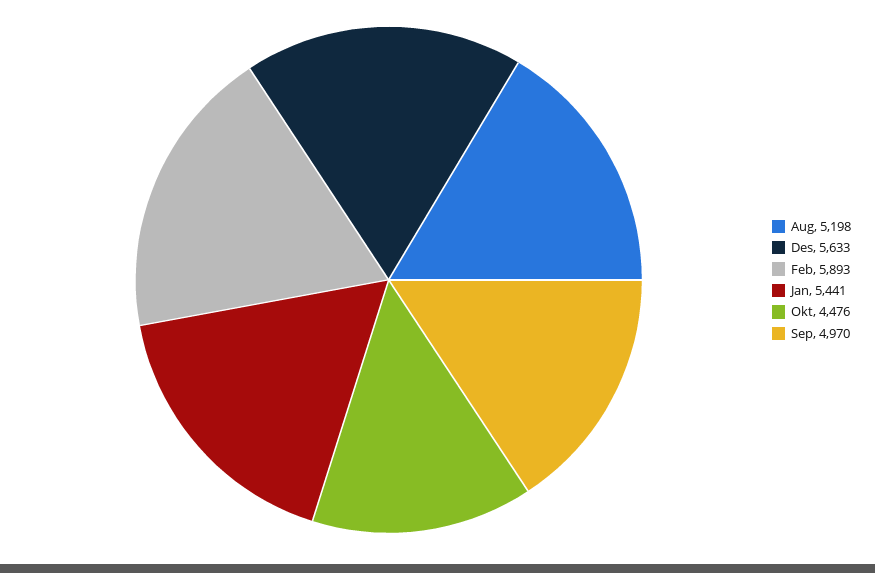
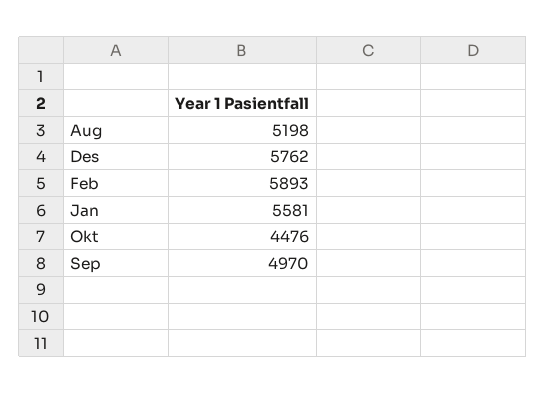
  {
    "Aug": 5198,
-   "Des": 5633,
+   "Des": 5762,
    "Feb": 5893,
-   "Jan": 5441,
+   "Jan": 5581,
    "Okt": 4476,
    "Sep": 4970
  }

